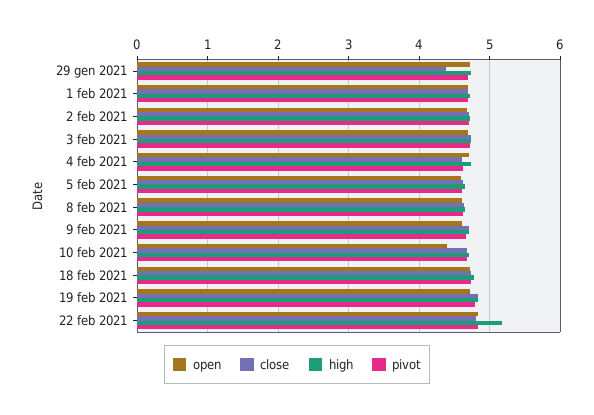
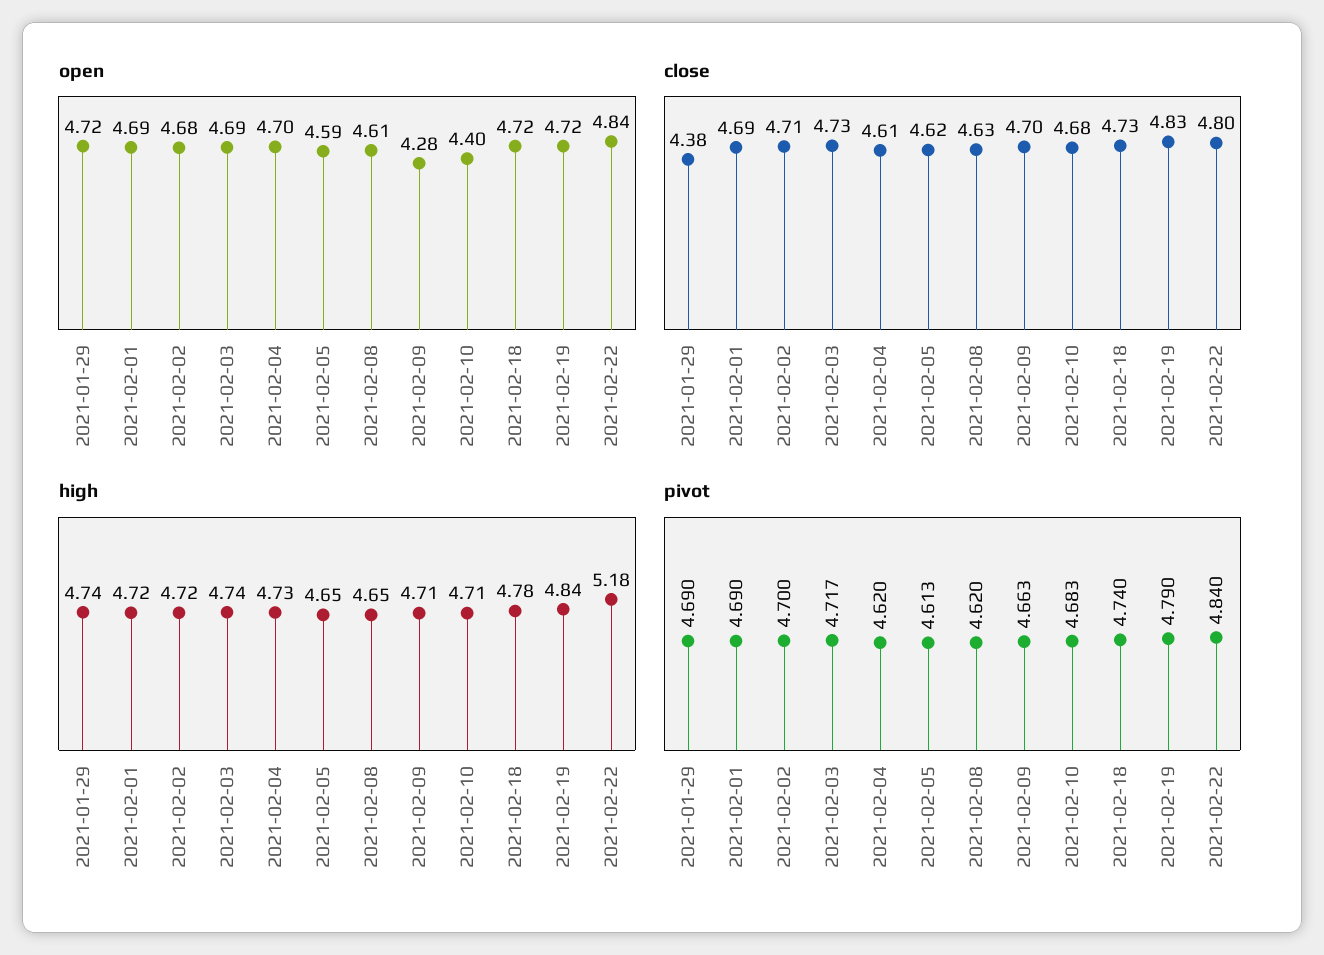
  {
    "open": {
      "29 gen 2021": 4.72,
      "1 feb 2021": 4.69,
      "2 feb 2021": 4.68,
      "3 feb 2021": 4.69,
      "4 feb 2021": 4.7,
      "5 feb 2021": 4.59,
      "8 feb 2021": 4.61,
-     "9 feb 2021": 4.6,
+     "9 feb 2021": 4.28,
      "10 feb 2021": 4.4,
      "18 feb 2021": 4.72,
      "19 feb 2021": 4.72,
      "22 feb 2021": 4.84
    },
    "close": {
      "29 gen 2021": 4.38,
      "1 feb 2021": 4.69,
      "2 feb 2021": 4.71,
      "3 feb 2021": 4.73,
      "4 feb 2021": 4.61,
      "5 feb 2021": 4.62,
      "8 feb 2021": 4.63,
      "9 feb 2021": 4.7,
      "10 feb 2021": 4.68,
      "18 feb 2021": 4.73,
      "19 feb 2021": 4.83,
      "22 feb 2021": 4.8
    },
    "high": {
      "29 gen 2021": 4.74,
      "1 feb 2021": 4.72,
      "2 feb 2021": 4.72,
      "3 feb 2021": 4.74,
      "4 feb 2021": 4.73,
      "5 feb 2021": 4.65,
      "8 feb 2021": 4.65,
      "9 feb 2021": 4.71,
      "10 feb 2021": 4.71,
      "18 feb 2021": 4.78,
      "19 feb 2021": 4.84,
      "22 feb 2021": 5.18
    },
    "pivot": {
      "29 gen 2021": 4.69,
      "1 feb 2021": 4.69,
      "2 feb 2021": 4.7,
      "3 feb 2021": 4.717,
      "4 feb 2021": 4.62,
      "5 feb 2021": 4.613,
      "8 feb 2021": 4.62,
      "9 feb 2021": 4.663,
      "10 feb 2021": 4.683,
      "18 feb 2021": 4.74,
      "19 feb 2021": 4.79,
      "22 feb 2021": 4.84
    }
  }

